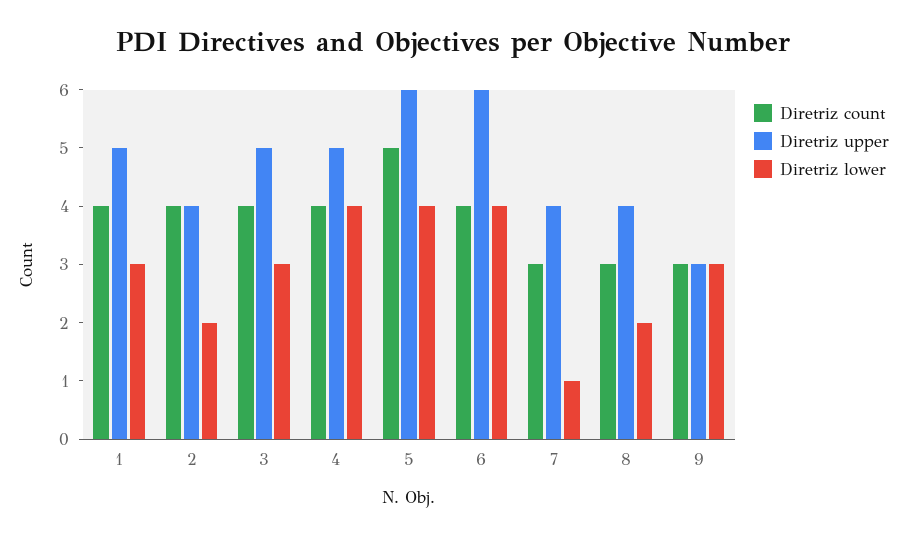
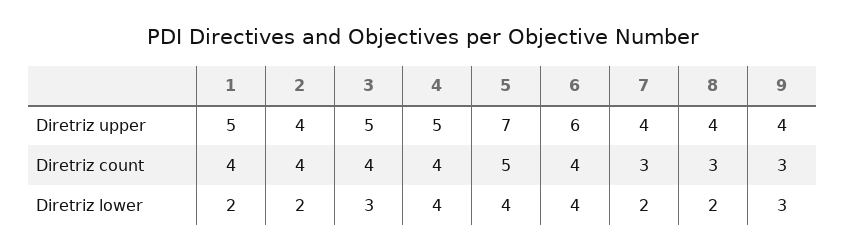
  {
    "Diretriz count": {
      "1": 4,
      "2": 4,
      "3": 4,
      "4": 4,
      "5": 5,
      "6": 4,
      "7": 3,
      "8": 3,
      "9": 3
    },
    "Diretriz upper": {
      "1": 5,
      "2": 4,
      "3": 5,
      "4": 5,
-     "5": 6,
+     "5": 7,
      "6": 6,
      "7": 4,
      "8": 4,
-     "9": 3
+     "9": 4
    },
    "Diretriz lower": {
-     "1": 3,
+     "1": 2,
      "2": 2,
      "3": 3,
      "4": 4,
      "5": 4,
      "6": 4,
-     "7": 1,
+     "7": 2,
      "8": 2,
      "9": 3
    }
  }

